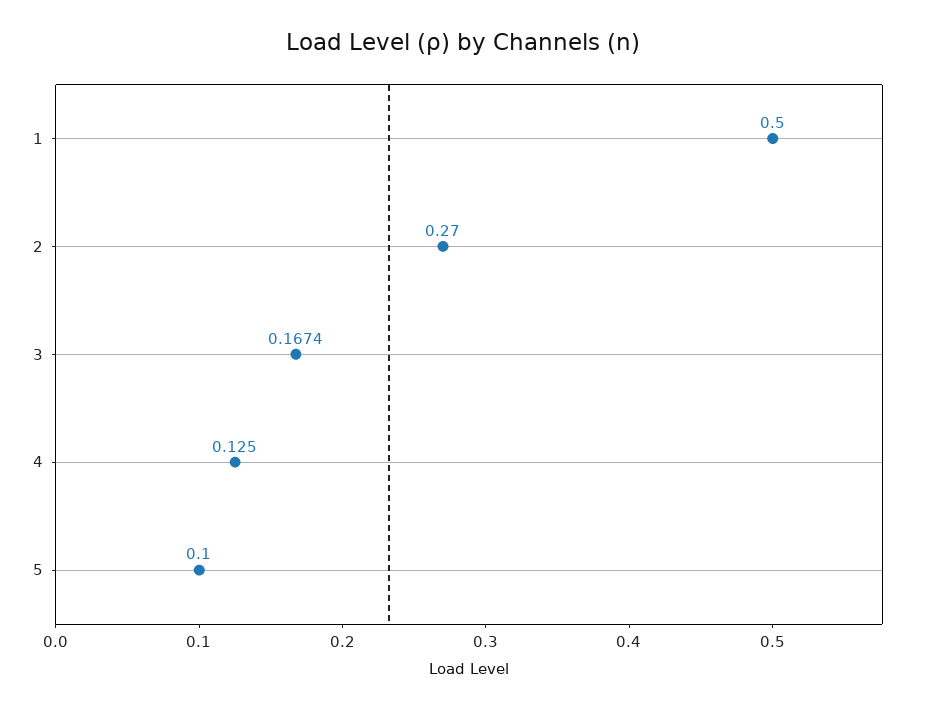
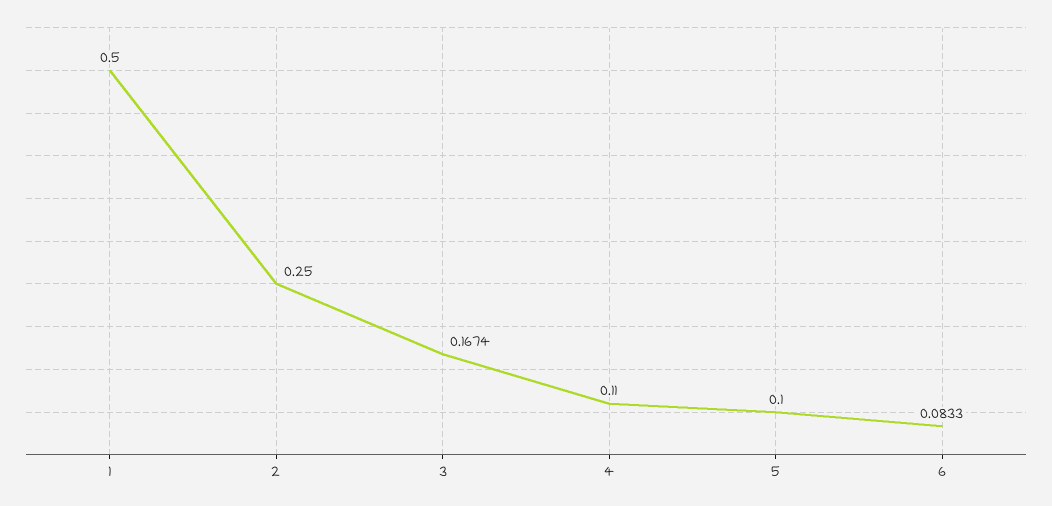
  {
    "1": 0.5,
-   "2": 0.27,
+   "2": 0.25,
    "3": 0.1674,
-   "4": 0.125,
+   "4": 0.11,
-   "5": 0.1
+   "5": 0.1,
+   "6": 0.0833
  }

